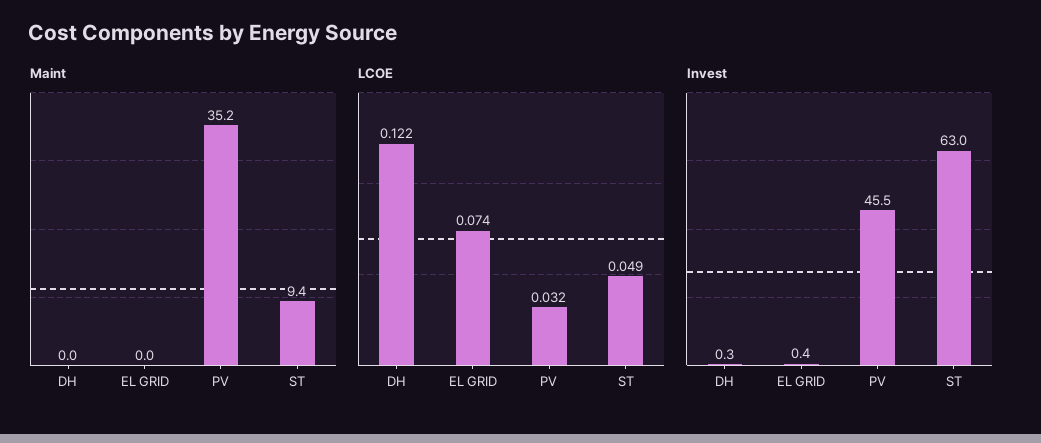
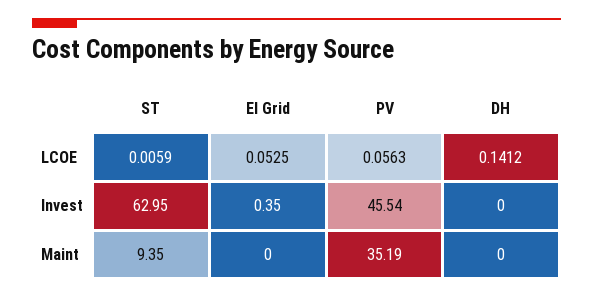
  {
    "Maint": {
      "DH": 0,
      "EL GRID": 0,
      "PV": 35.19,
      "ST": 9.35
    },
    "LCOE": {
-     "DH": 0.122,
+     "DH": 0.1412,
-     "EL GRID": 0.074,
+     "EL GRID": 0.0525,
-     "PV": 0.032,
+     "PV": 0.0563,
-     "ST": 0.049
+     "ST": 0.0059
    },
    "Invest": {
-     "DH": 0.3,
+     "DH": 0,
      "EL GRID": 0.35,
      "PV": 45.54,
      "ST": 62.95
    }
  }

